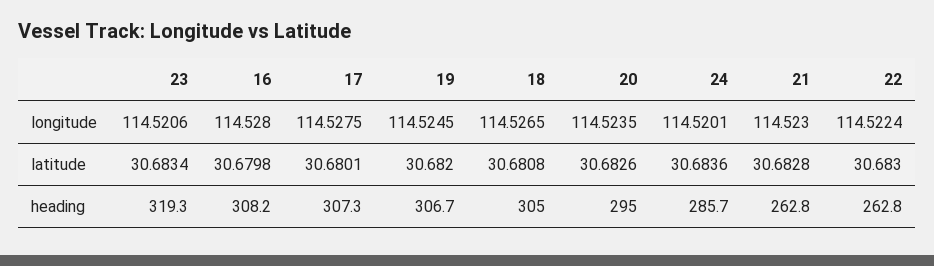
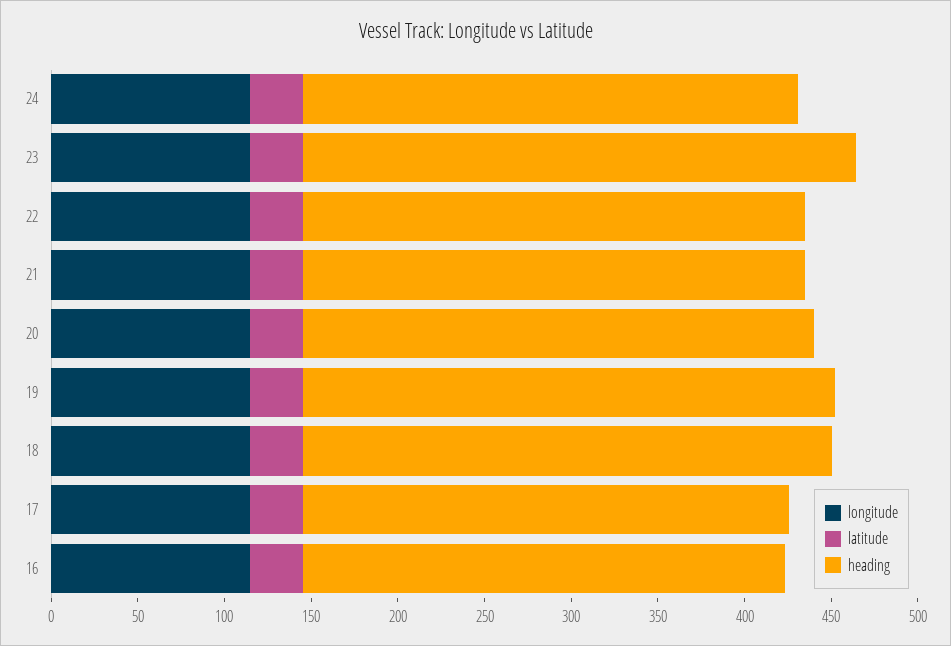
  {
    "longitude": {
      "23": 114.5206,
      "16": 114.528,
      "17": 114.5275,
      "19": 114.5245,
      "18": 114.5265,
      "20": 114.5235,
      "24": 114.5201,
      "21": 114.523,
      "22": 114.5224
    },
    "latitude": {
      "23": 30.6834,
      "16": 30.6798,
      "17": 30.6801,
      "19": 30.682,
      "18": 30.6808,
      "20": 30.6826,
      "24": 30.6836,
      "21": 30.6828,
      "22": 30.683
    },
    "heading": {
      "23": 319.3,
-     "16": 308.2,
+     "16": 280,
-     "17": 307.3,
+     "17": 280,
      "19": 306.7,
      "18": 305,
      "20": 295,
      "24": 285.7,
-     "21": 262.8,
+     "21": 290,
-     "22": 262.8
+     "22": 290
    }
  }

